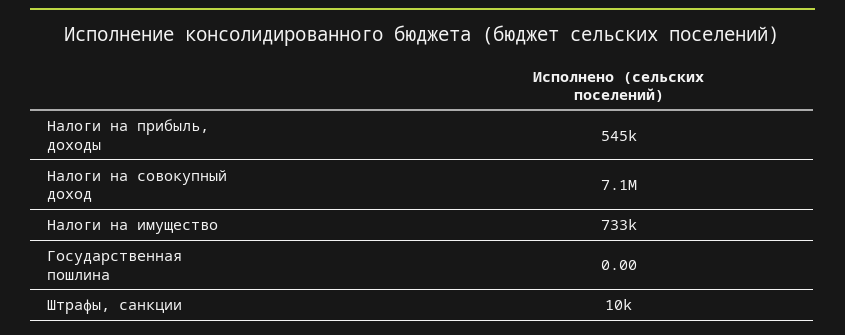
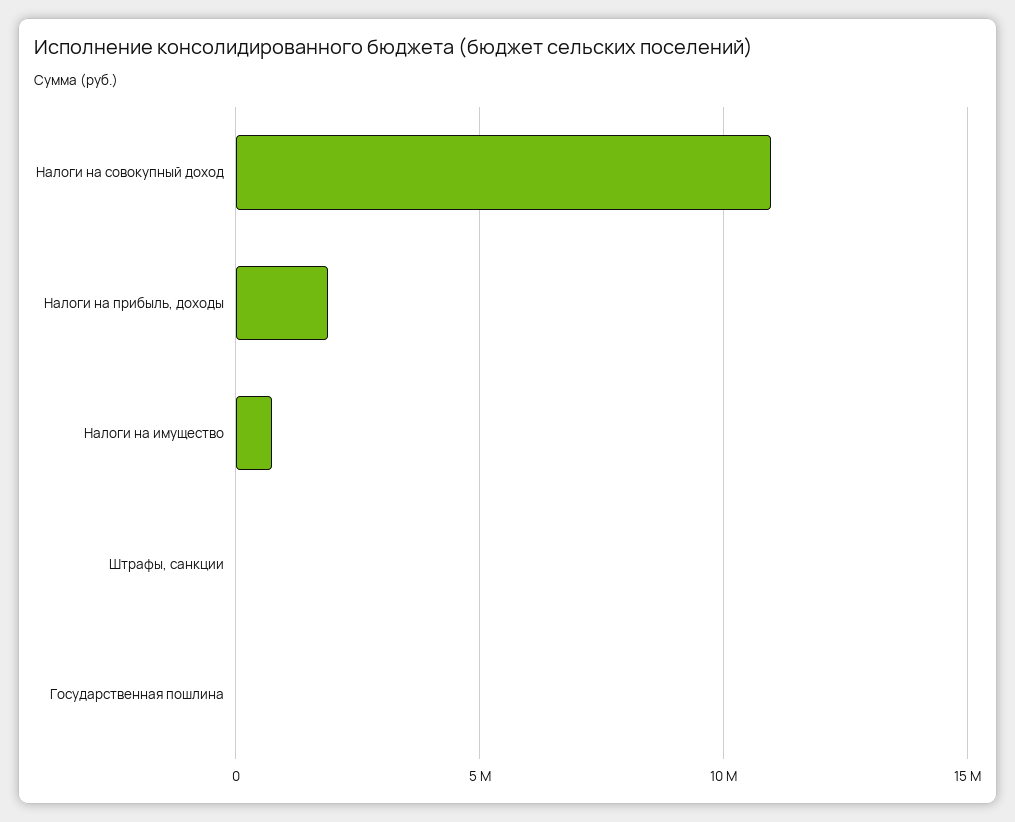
  {
-   "Налоги на прибыль, доходы": 545000,
+   "Налоги на прибыль, доходы": 2000000,
-   "Налоги на совокупный доход": 7100000,
+   "Налоги на совокупный доход": 11000000,
    "Налоги на имущество": 733000,
    "Государственная пошлина": 0,
    "Штрафы, санкции": 10000
  }

